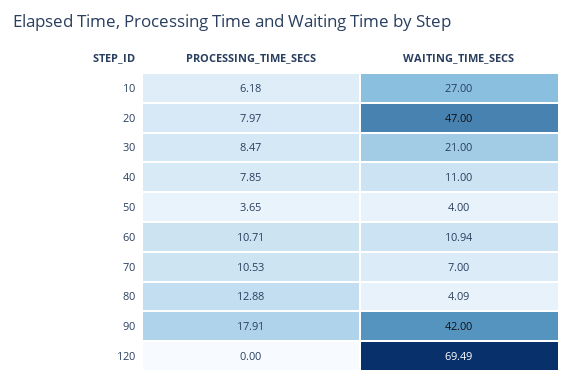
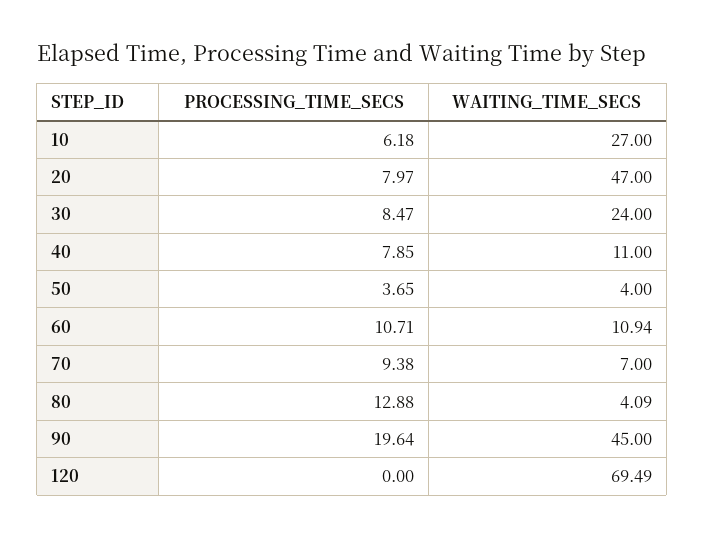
  {
    "PROCESSING_TIME_SECS": {
      "10": 6.18,
      "20": 7.97,
      "30": 8.47,
      "40": 7.85,
      "50": 3.65,
      "60": 10.71,
-     "70": 10.53,
+     "70": 9.38,
      "80": 12.88,
-     "90": 17.91,
+     "90": 19.64,
      "120": 0
    },
    "WAITING_TIME_SECS": {
      "10": 27,
      "20": 47,
-     "30": 21,
+     "30": 24,
      "40": 11,
      "50": 4,
      "60": 10.94,
      "70": 7,
      "80": 4.09,
-     "90": 42,
+     "90": 45,
      "120": 69.49
    }
  }

